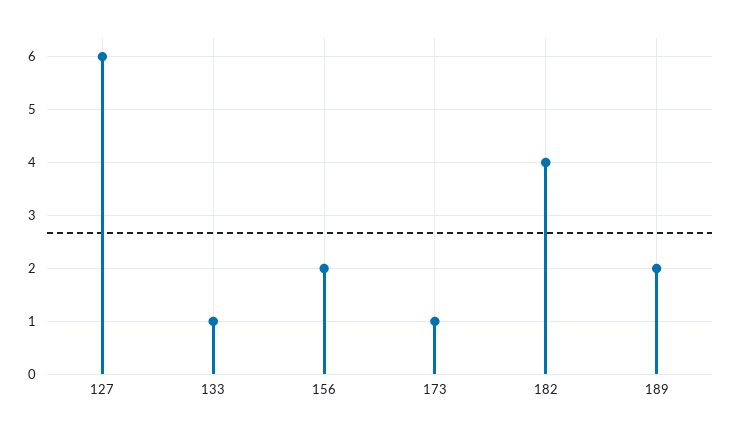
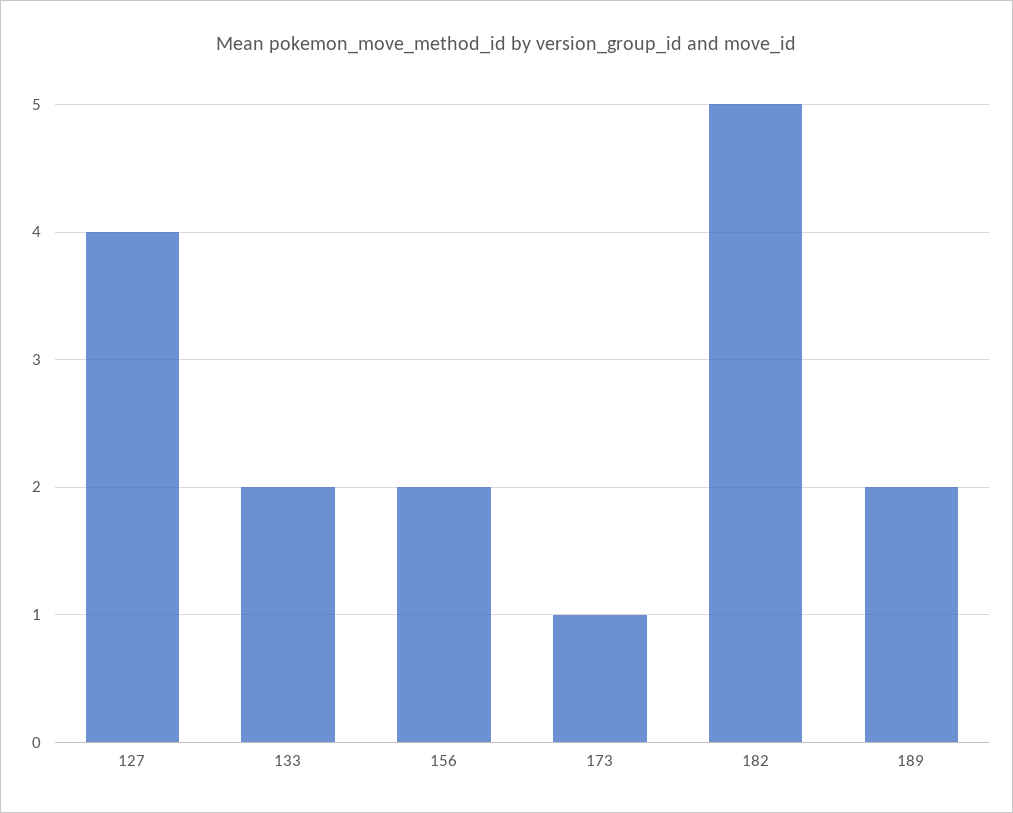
  {
-   "127": 6,
+   "127": 4,
-   "133": 1,
+   "133": 2,
    "156": 2,
    "173": 1,
-   "182": 4,
+   "182": 5,
    "189": 2
  }

